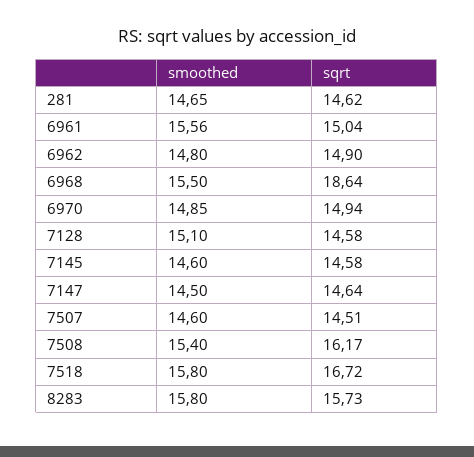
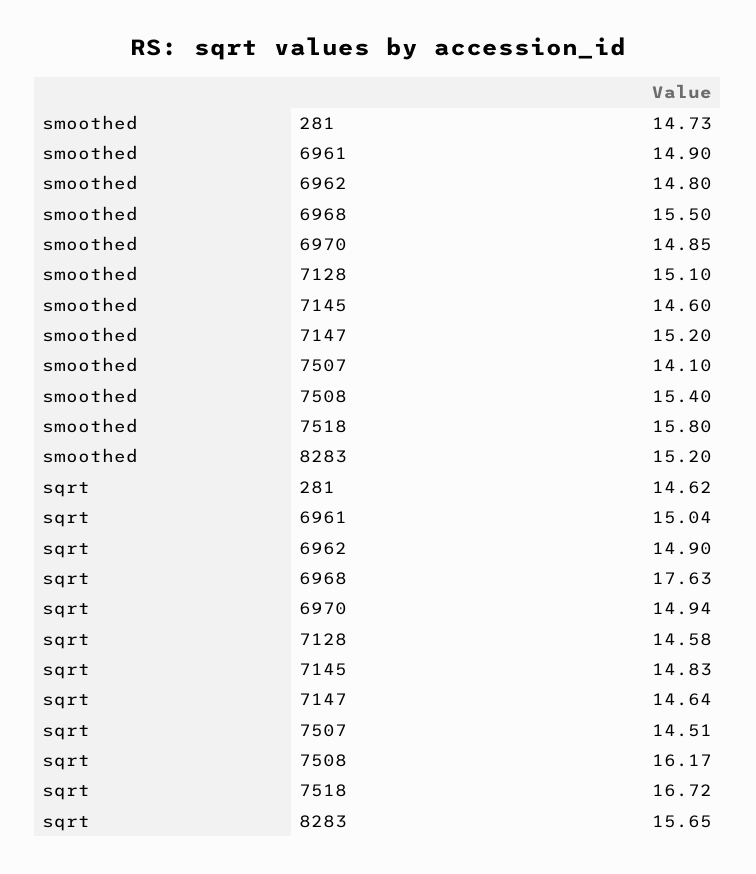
  {
    "smoothed": {
-     "281": 14.65,
+     "281": 14.73,
-     "6961": 15.56,
+     "6961": 14.9,
      "6962": 14.8,
      "6968": 15.5,
      "6970": 14.85,
      "7128": 15.1,
      "7145": 14.6,
-     "7147": 14.5,
+     "7147": 15.2,
-     "7507": 14.6,
+     "7507": 14.1,
      "7508": 15.4,
      "7518": 15.8,
-     "8283": 15.8
+     "8283": 15.2
    },
    "sqrt": {
      "281": 14.62,
      "6961": 15.04,
      "6962": 14.9,
-     "6968": 18.64,
+     "6968": 17.63,
      "6970": 14.94,
      "7128": 14.58,
-     "7145": 14.58,
+     "7145": 14.83,
      "7147": 14.64,
      "7507": 14.51,
      "7508": 16.17,
      "7518": 16.72,
-     "8283": 15.73
+     "8283": 15.65
    }
  }

